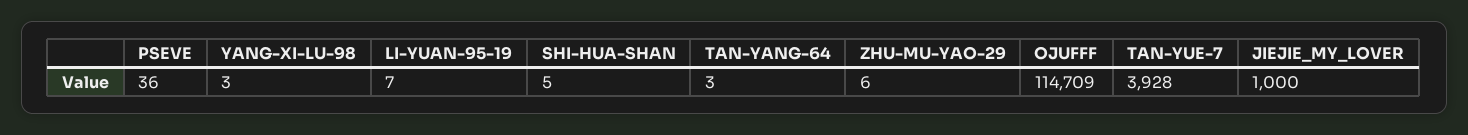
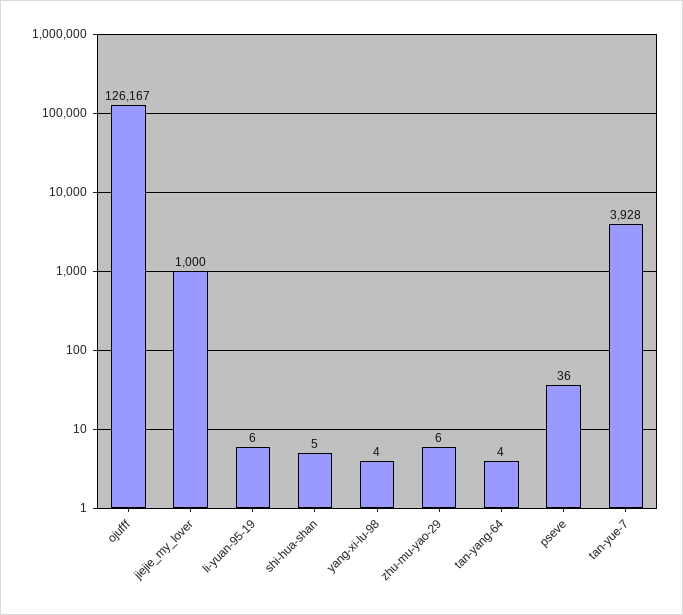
  {
    "PSEVE": 36,
-   "YANG-XI-LU-98": 3,
+   "YANG-XI-LU-98": 4,
-   "LI-YUAN-95-19": 7,
+   "LI-YUAN-95-19": 6,
    "SHI-HUA-SHAN": 5,
-   "TAN-YANG-64": 3,
+   "TAN-YANG-64": 4,
    "ZHU-MU-YAO-29": 6,
-   "OJUFFF": 114709,
+   "OJUFFF": 126167,
    "TAN-YUE-7": 3928,
    "JIEJIE_MY_LOVER": 1000
  }

